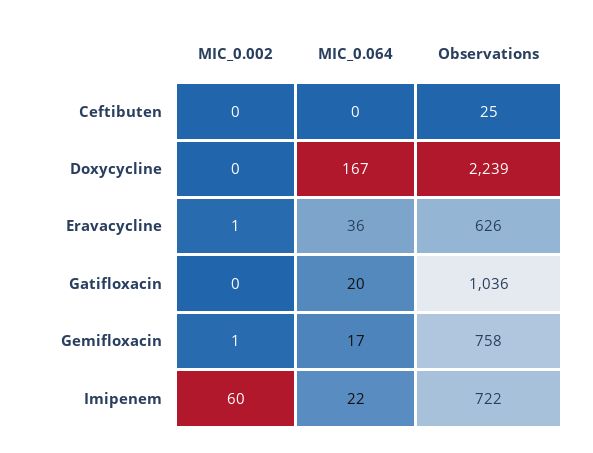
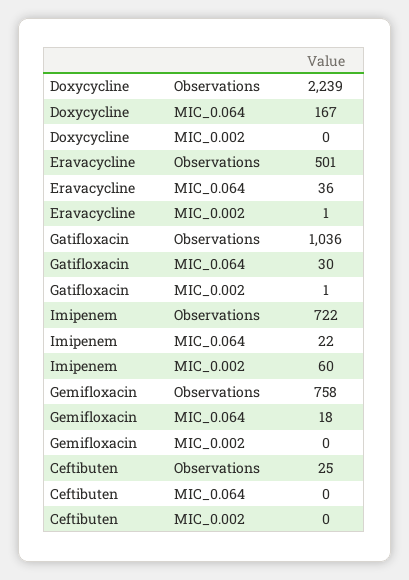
  {
    "MIC_0.002": {
      "Ceftibuten": 0,
      "Doxycycline": 0,
      "Eravacycline": 1,
-     "Gatifloxacin": 0,
+     "Gatifloxacin": 1,
-     "Gemifloxacin": 1,
+     "Gemifloxacin": 0,
      "Imipenem": 60
    },
    "MIC_0.064": {
      "Ceftibuten": 0,
      "Doxycycline": 167,
      "Eravacycline": 36,
-     "Gatifloxacin": 20,
+     "Gatifloxacin": 30,
-     "Gemifloxacin": 17,
+     "Gemifloxacin": 18,
      "Imipenem": 22
    },
    "Observations": {
      "Ceftibuten": 25,
      "Doxycycline": 2239,
-     "Eravacycline": 626,
+     "Eravacycline": 501,
      "Gatifloxacin": 1036,
      "Gemifloxacin": 758,
      "Imipenem": 722
    }
  }

